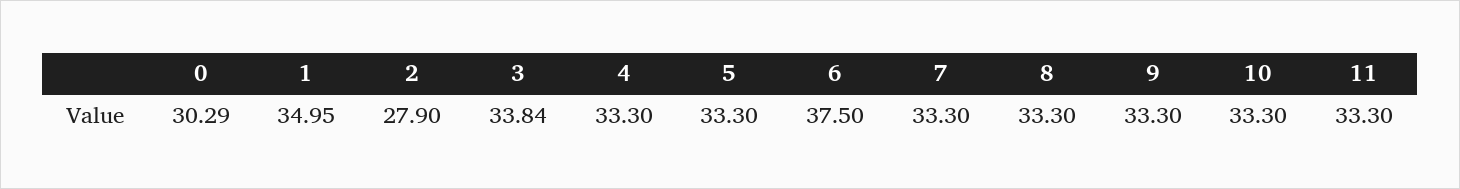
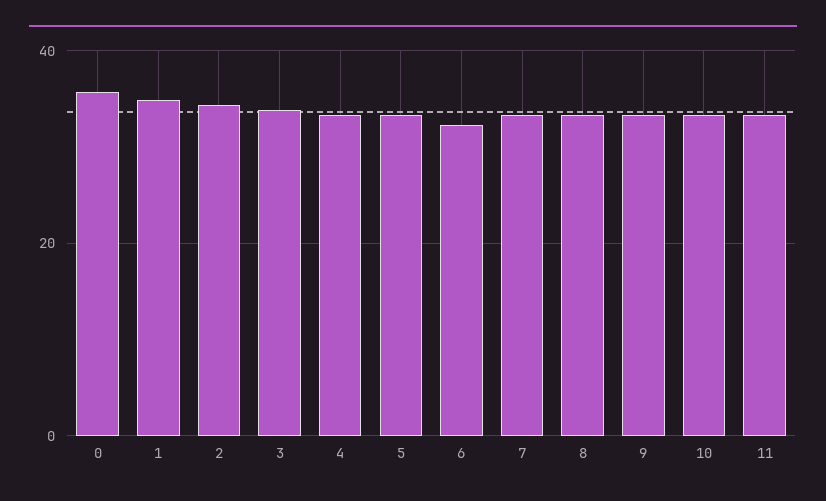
  {
-   "0": 30.29,
+   "0": 36,
    "1": 34.95,
-   "2": 27.9,
+   "2": 34,
    "3": 33.84,
    "4": 33.3,
    "5": 33.3,
-   "6": 37.5,
+   "6": 32,
    "7": 33.3,
    "8": 33.3,
    "9": 33.3,
    "10": 33.3,
    "11": 33.3
  }

